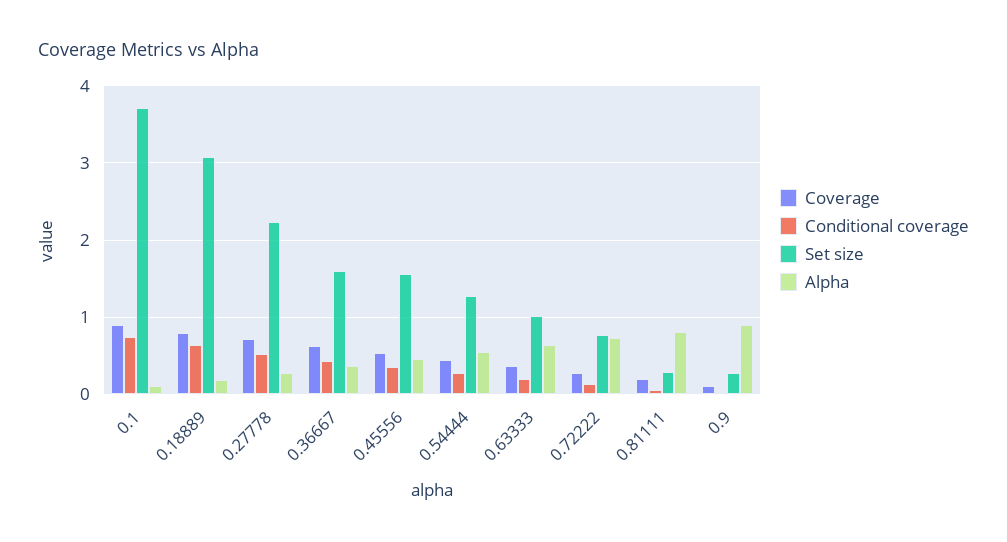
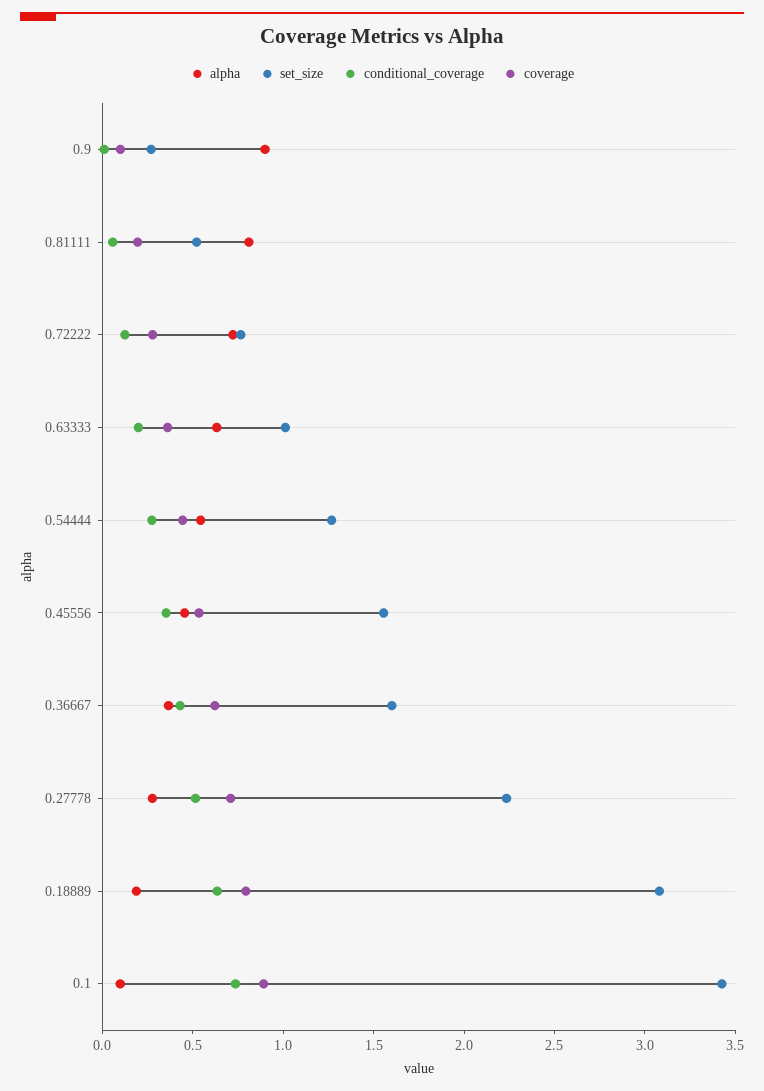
  {
    "Coverage": {
      "0.1": 0.9,
      "0.18889": 0.8,
      "0.27778": 0.7,
      "0.36667": 0.6,
      "0.45556": 0.5,
      "0.54444": 0.4,
      "0.63333": 0.4,
      "0.72222": 0.3,
      "0.81111": 0.2,
      "0.9": 0.1
    },
    "Conditional coverage": {
      "0.1": 0.7,
      "0.18889": 0.6,
      "0.27778": 0.5,
      "0.36667": 0.4,
      "0.45556": 0.4,
      "0.54444": 0.3,
      "0.63333": 0.2,
      "0.72222": 0.1,
      "0.81111": 0.1,
      "0.9": 0
    },
    "Set size": {
-     "0.1": 3.7,
+     "0.1": 3.4,
      "0.18889": 3.1,
      "0.27778": 2.2,
      "0.36667": 1.6,
      "0.45556": 1.6,
      "0.54444": 1.3,
      "0.63333": 1,
      "0.72222": 0.8,
-     "0.81111": 0.3,
+     "0.81111": 0.5,
      "0.9": 0.3
    },
    "Alpha": {
      "0.1": 0.1,
      "0.18889": 0.2,
      "0.27778": 0.3,
      "0.36667": 0.4,
      "0.45556": 0.5,
      "0.54444": 0.5,
      "0.63333": 0.6,
      "0.72222": 0.7,
      "0.81111": 0.8,
      "0.9": 0.9
    }
  }

